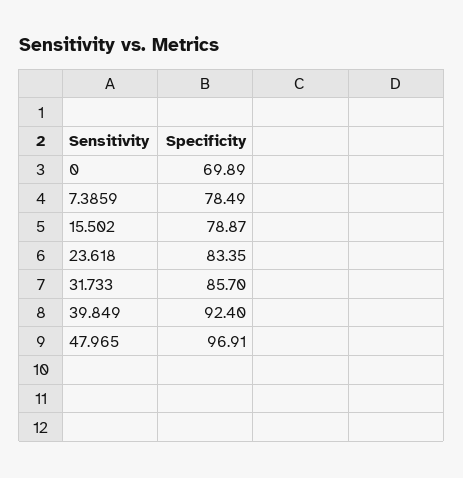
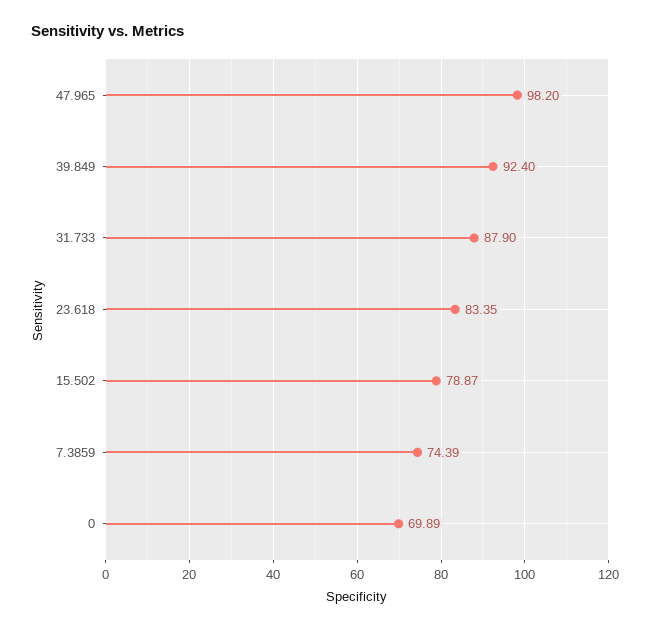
  {
    "0": 69.89,
-   "7.3859": 78.49,
+   "7.3859": 74.39,
    "15.502": 78.87,
    "23.618": 83.35,
-   "31.733": 85.7,
+   "31.733": 87.9,
    "39.849": 92.4,
-   "47.965": 96.91
+   "47.965": 98.2
  }

